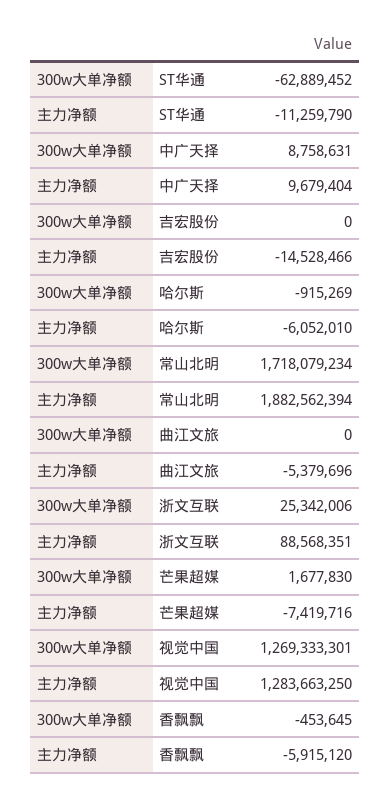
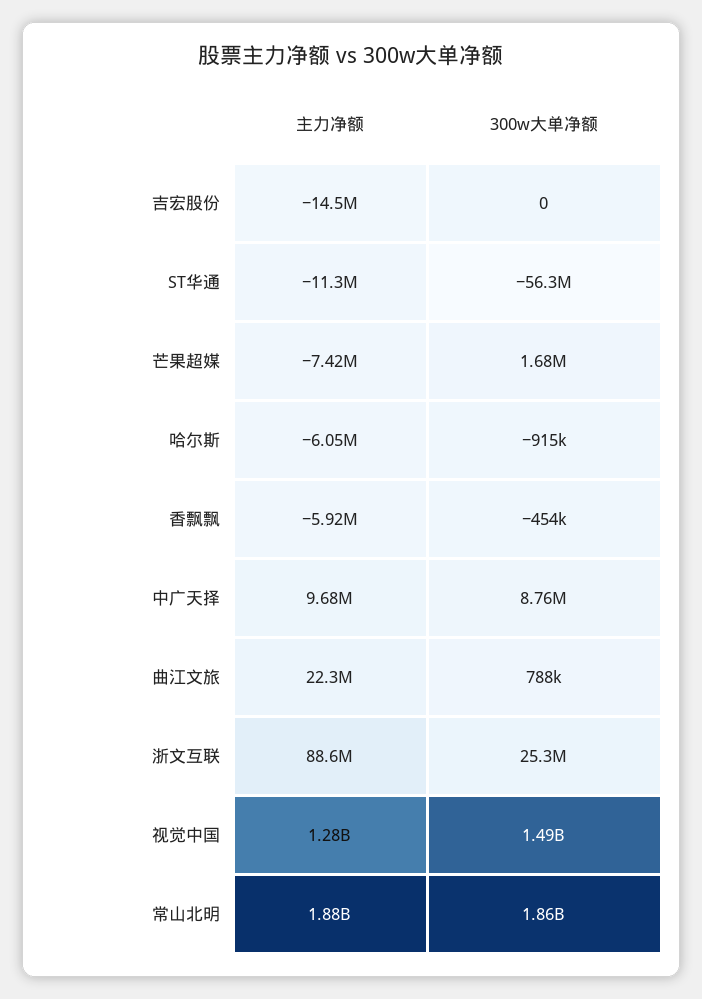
  {
    "300w大单净额": {
-     "ST华通": -62889452,
+     "ST华通": -56300000,
      "中广天择": 8758631,
      "吉宏股份": 0,
      "哈尔斯": -915269,
-     "常山北明": 1718079234,
+     "常山北明": 1860000000,
-     "曲江文旅": 0,
+     "曲江文旅": 788000,
      "浙文互联": 25342006,
      "芒果超媒": 1677830,
-     "视觉中国": 1269333301,
+     "视觉中国": 1490000000,
      "香飘飘": -453645
    },
    "主力净额": {
      "ST华通": -11259790,
      "中广天择": 9679404,
      "吉宏股份": -14528466,
      "哈尔斯": -6052010,
      "常山北明": 1882562394,
-     "曲江文旅": -5379696,
+     "曲江文旅": 22300000,
      "浙文互联": 88568351,
      "芒果超媒": -7419716,
      "视觉中国": 1283663250,
      "香飘飘": -5915120
    }
  }

